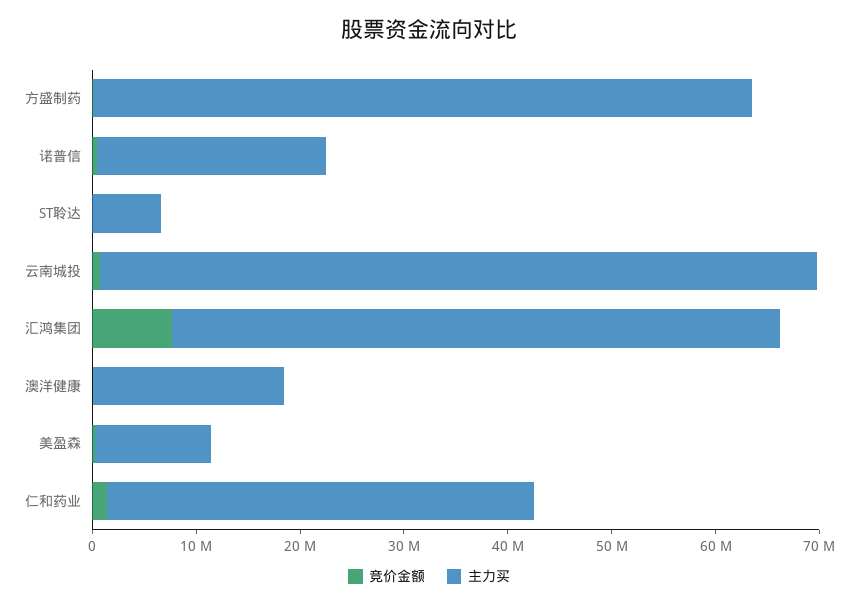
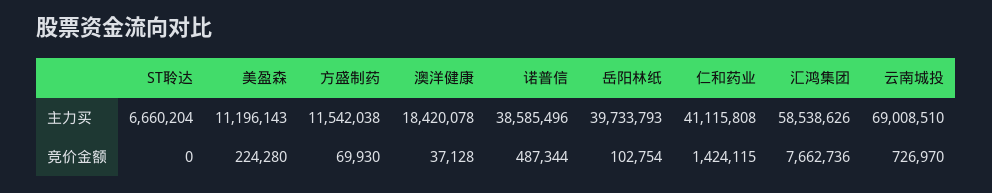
  {
    "竞价金额": {
      "方盛制药": 69930,
      "诺普信": 487344,
      "ST聆达": 0,
      "云南城投": 726970,
      "汇鸿集团": 7662736,
      "澳洋健康": 37128,
      "美盈森": 224280,
-     "仁和药业": 1424115
+     "仁和药业": 1424115,
+     "岳阳林纸": 102754
    },
    "主力买": {
-     "方盛制药": 64000000,
+     "方盛制药": 11542038,
-     "诺普信": 22000000,
+     "诺普信": 38585496,
      "ST聆达": 6660204,
      "云南城投": 69008510,
      "汇鸿集团": 58538626,
      "澳洋健康": 18420078,
      "美盈森": 11196143,
-     "仁和药业": 41115808
+     "仁和药业": 41115808,
+     "岳阳林纸": 39733793
    }
  }

